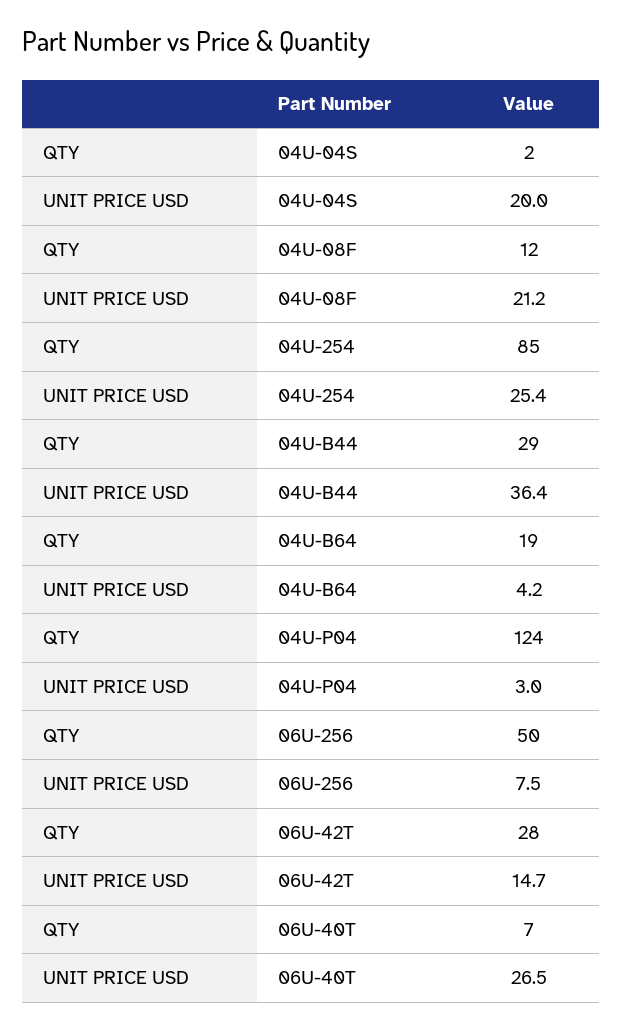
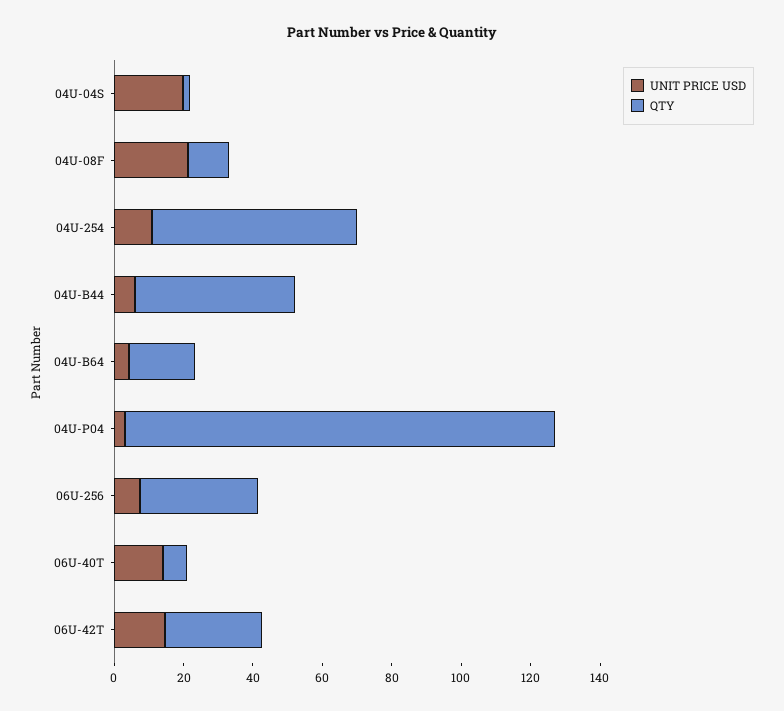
  {
    "QTY": {
      "04U-04S": 2,
      "04U-08F": 12,
-     "04U-254": 85,
+     "04U-254": 60,
-     "04U-B44": 29,
+     "04U-B44": 45,
      "04U-B64": 19,
      "04U-P04": 124,
-     "06U-256": 50,
+     "06U-256": 35,
      "06U-42T": 28,
      "06U-40T": 7
    },
    "UNIT PRICE USD": {
      "04U-04S": 20,
      "04U-08F": 21.2,
-     "04U-254": 25.4,
+     "04U-254": 10,
-     "04U-B44": 36.4,
+     "04U-B44": 5,
      "04U-B64": 4.2,
      "04U-P04": 3,
      "06U-256": 7.5,
      "06U-42T": 14.7,
-     "06U-40T": 26.5
+     "06U-40T": 15
    }
  }

